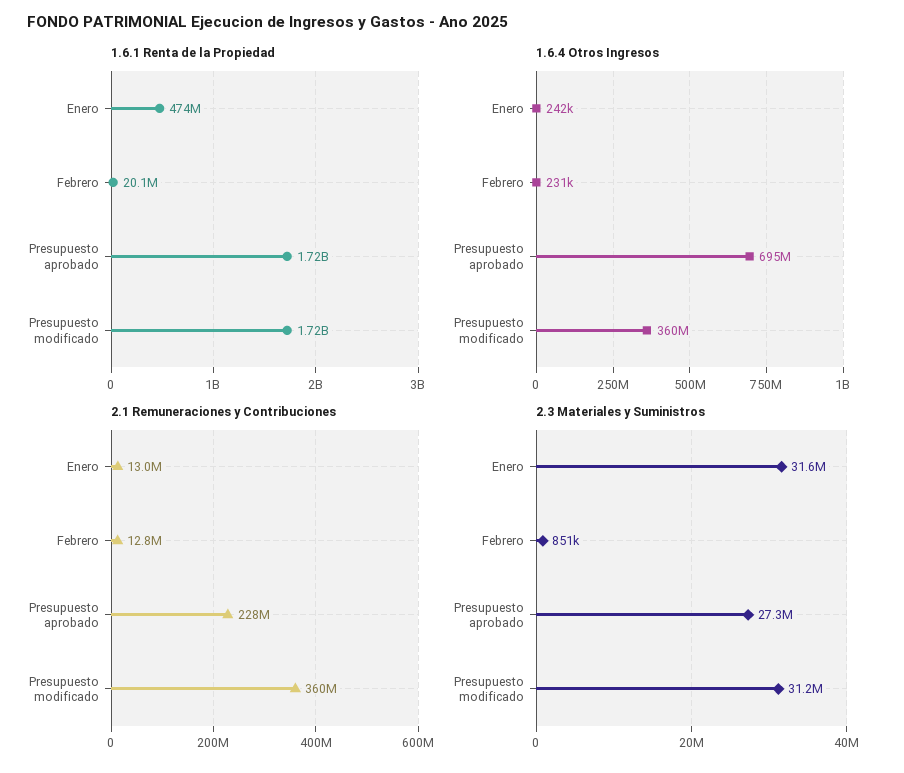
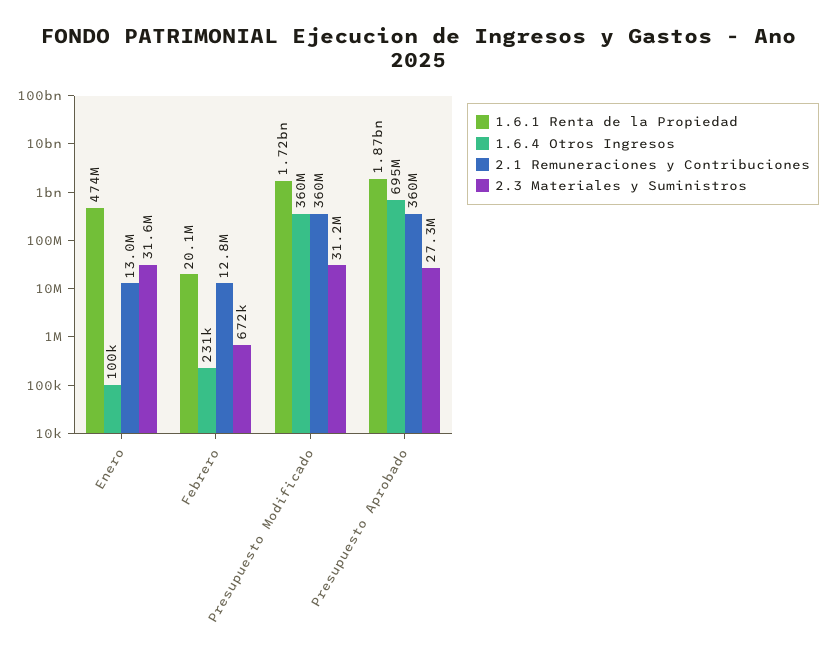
  {
    "1.6.1 Renta de la Propiedad": {
      "Enero": 474000000,
      "Febrero": 20100000,
-     "Presupuesto aprobado": 1720000000,
+     "Presupuesto aprobado": 1870000000,
      "Presupuesto modificado": 1720000000
    },
    "1.6.4 Otros Ingresos": {
-     "Enero": 242000,
+     "Enero": 100000,
      "Febrero": 231000,
      "Presupuesto aprobado": 695000000,
      "Presupuesto modificado": 360000000
    },
    "2.1 Remuneraciones y Contribuciones": {
      "Enero": 13000000,
      "Febrero": 12800000,
-     "Presupuesto aprobado": 228000000,
+     "Presupuesto aprobado": 360000000,
      "Presupuesto modificado": 360000000
    },
    "2.3 Materiales y Suministros": {
      "Enero": 31600000,
-     "Febrero": 851000,
+     "Febrero": 672000,
      "Presupuesto aprobado": 27300000,
      "Presupuesto modificado": 31200000
    }
  }

